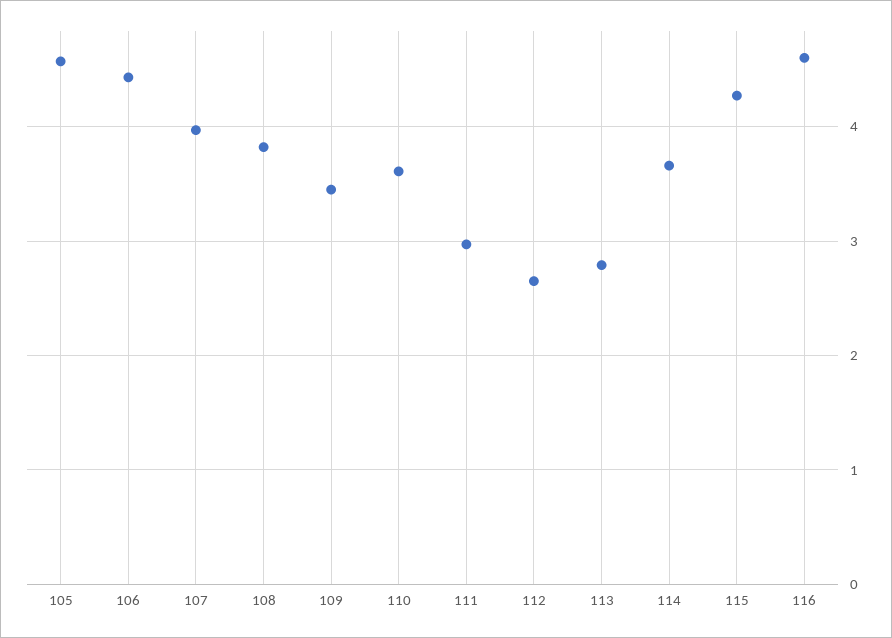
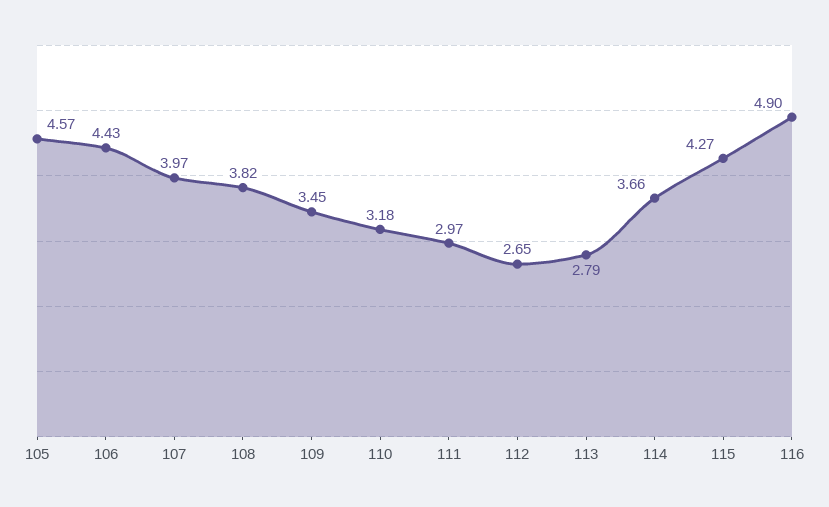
  {
    "105": 4.57,
    "106": 4.43,
    "107": 3.97,
    "108": 3.82,
    "109": 3.45,
-   "110": 3.6,
+   "110": 3.18,
    "111": 2.97,
    "112": 2.65,
    "113": 2.79,
    "114": 3.66,
    "115": 4.27,
-   "116": 4.6
+   "116": 4.9
  }

